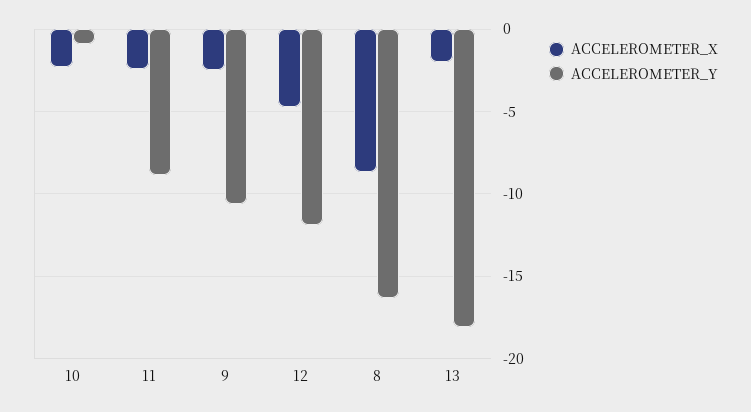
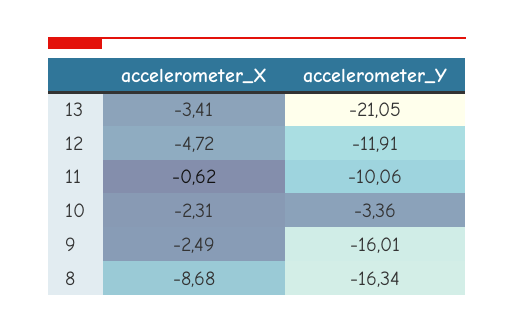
  {
    "ACCELEROMETER_X": {
      "10": -2.31,
-     "11": -2.5,
+     "11": -0.62,
      "9": -2.49,
      "12": -4.72,
      "8": -8.68,
-     "13": -2
+     "13": -3.41
    },
    "ACCELEROMETER_Y": {
-     "10": -1,
+     "10": -3.36,
-     "11": -9,
+     "11": -10.06,
-     "9": -10.5,
+     "9": -16.01,
      "12": -11.91,
      "8": -16.34,
-     "13": -18
+     "13": -21.05
    }
  }

